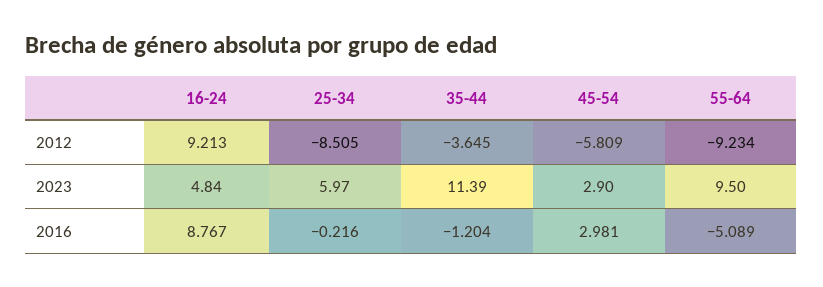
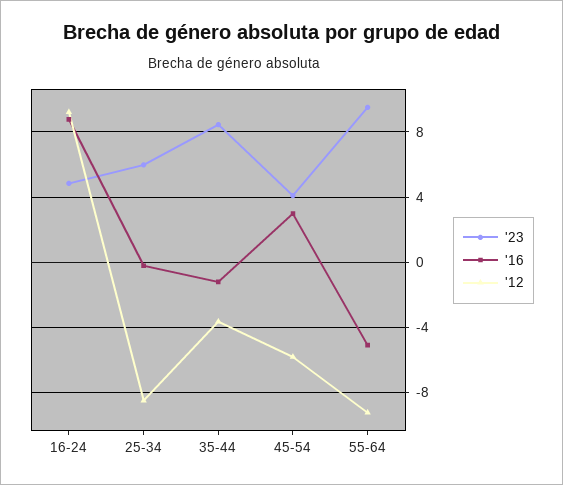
  {
    "2012": {
      "16-24": 9.213,
      "25-34": -8.505,
      "35-44": -3.645,
      "45-54": -5.809,
      "55-64": -9.234
    },
    "2023": {
      "16-24": 4.84,
      "25-34": 5.97,
-     "35-44": 11.39,
+     "35-44": 8.5,
-     "45-54": 2.9,
+     "45-54": 4,
      "55-64": 9.5
    },
    "2016": {
      "16-24": 8.767,
      "25-34": -0.216,
      "35-44": -1.204,
      "45-54": 2.981,
      "55-64": -5.089
    }
  }

